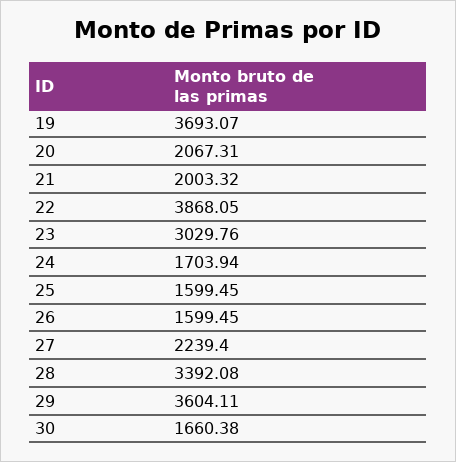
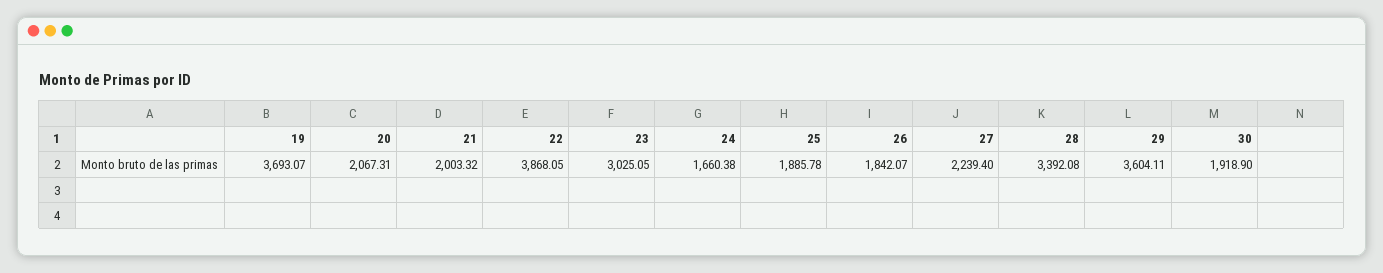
  {
    "19": 3693.07,
    "20": 2067.31,
    "21": 2003.32,
    "22": 3868.05,
-   "23": 3029.76,
+   "23": 3025.05,
-   "24": 1703.94,
+   "24": 1660.38,
-   "25": 1599.45,
+   "25": 1885.78,
-   "26": 1599.45,
+   "26": 1842.07,
    "27": 2239.4,
    "28": 3392.08,
    "29": 3604.11,
-   "30": 1660.38
+   "30": 1918.9
  }

